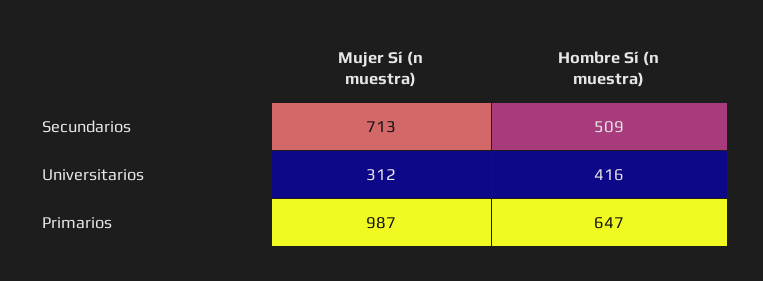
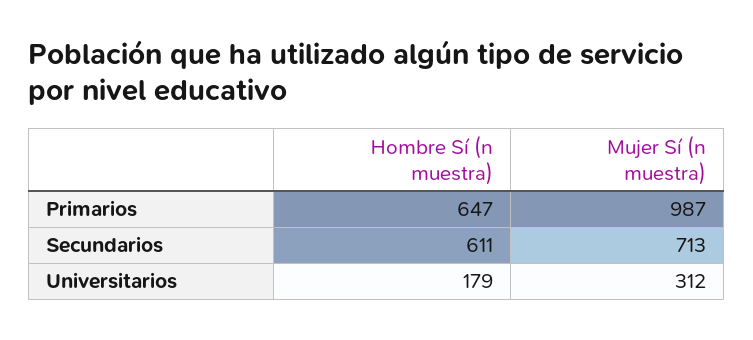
  {
    "Mujer Sí (n muestra)": {
      "Secundarios": 713,
      "Universitarios": 312,
      "Primarios": 987
    },
    "Hombre Sí (n muestra)": {
-     "Secundarios": 509,
+     "Secundarios": 611,
-     "Universitarios": 416,
+     "Universitarios": 179,
      "Primarios": 647
    }
  }

